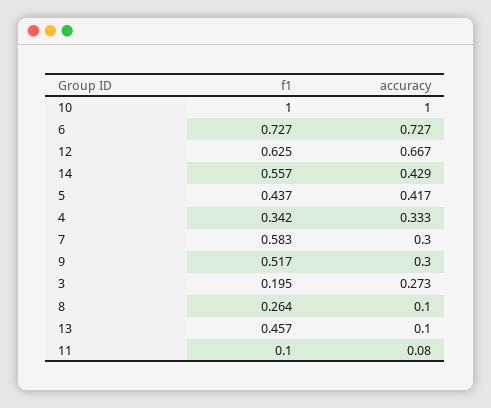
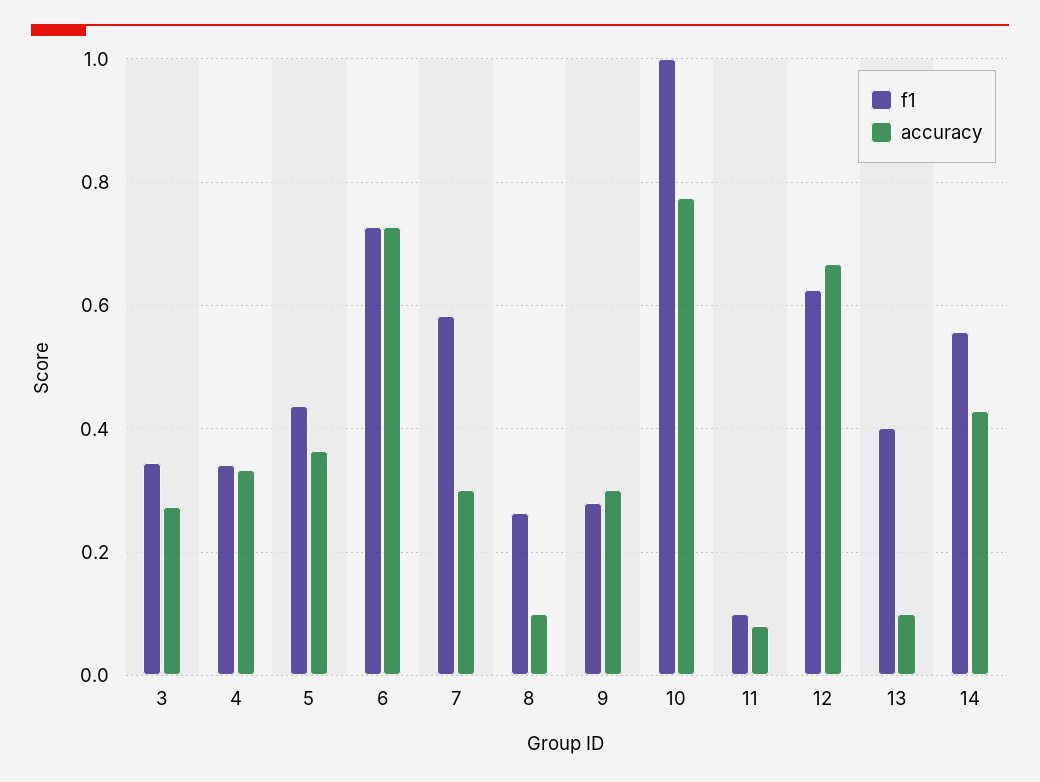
  {
    "f1": {
      "10": 1,
      "6": 0.727,
      "12": 0.625,
      "14": 0.557,
      "5": 0.437,
      "4": 0.342,
      "7": 0.583,
-     "9": 0.517,
+     "9": 0.28,
-     "3": 0.195,
+     "3": 0.34,
      "8": 0.264,
-     "13": 0.457,
+     "13": 0.4,
      "11": 0.1
    },
    "accuracy": {
-     "10": 1,
+     "10": 0.78,
      "6": 0.727,
      "12": 0.667,
      "14": 0.429,
-     "5": 0.417,
+     "5": 0.36,
      "4": 0.333,
      "7": 0.3,
      "9": 0.3,
      "3": 0.273,
      "8": 0.1,
      "13": 0.1,
      "11": 0.08
    }
  }

